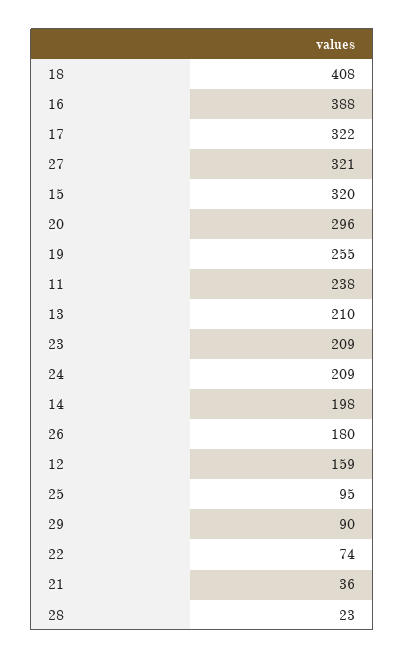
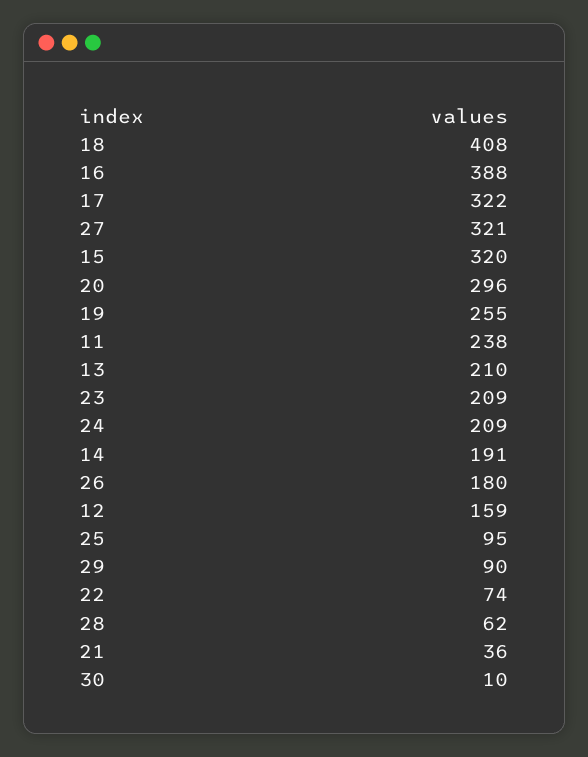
  {
    "18": 408,
    "16": 388,
    "17": 322,
    "27": 321,
    "15": 320,
    "20": 296,
    "19": 255,
    "11": 238,
    "13": 210,
    "23": 209,
    "24": 209,
-   "14": 198,
+   "14": 191,
    "26": 180,
    "12": 159,
    "25": 95,
    "29": 90,
    "22": 74,
    "21": 36,
-   "28": 23
+   "28": 62,
+   "30": 10
  }

